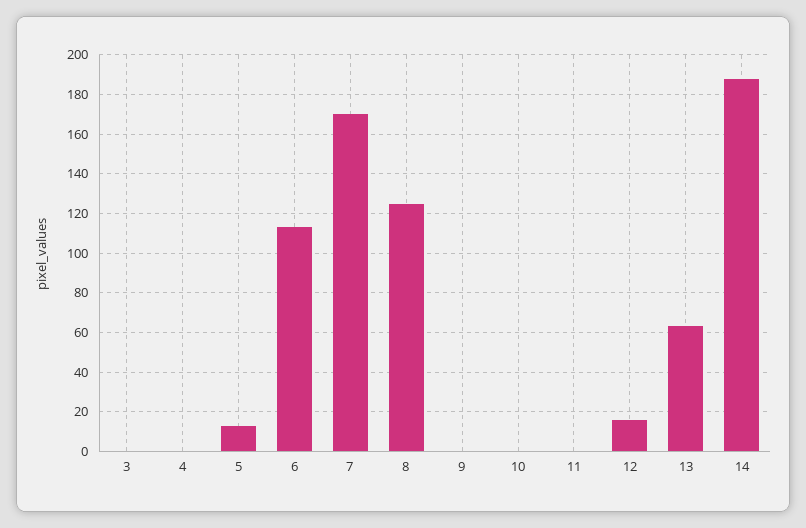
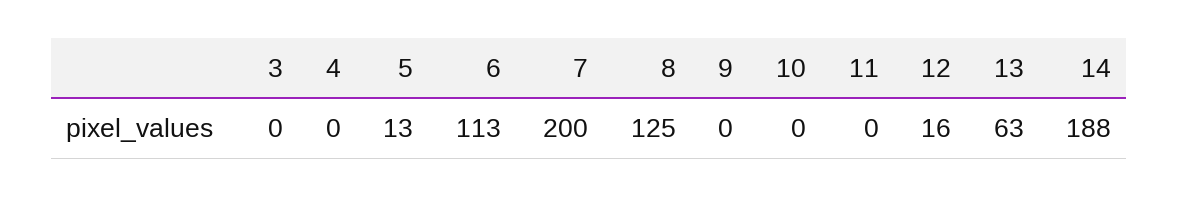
  {
    "3": 0,
    "4": 0,
    "5": 13,
    "6": 113,
-   "7": 170,
+   "7": 200,
    "8": 125,
    "9": 0,
    "10": 0,
    "11": 0,
    "12": 16,
    "13": 63,
    "14": 188
  }

